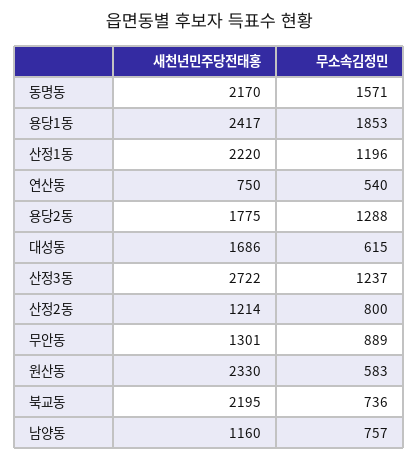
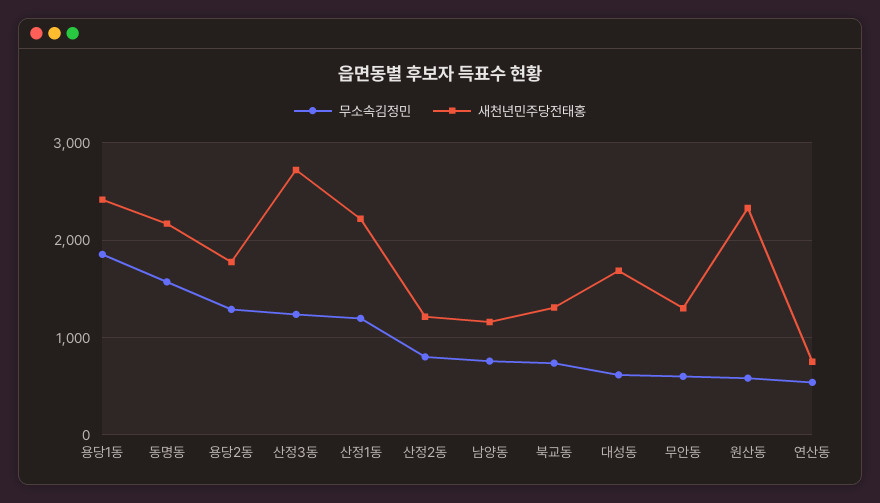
  {
    "새천년민주당전태홍": {
      "동명동": 2170,
      "용당1동": 2417,
      "산정1동": 2220,
      "연산동": 750,
      "용당2동": 1775,
      "대성동": 1686,
      "산정3동": 2722,
      "산정2동": 1214,
      "무안동": 1301,
      "원산동": 2330,
-     "북교동": 2195,
+     "북교동": 1300,
      "남양동": 1160
    },
    "무소속김정민": {
      "동명동": 1571,
      "용당1동": 1853,
      "산정1동": 1196,
      "연산동": 540,
      "용당2동": 1288,
      "대성동": 615,
      "산정3동": 1237,
      "산정2동": 800,
-     "무안동": 889,
+     "무안동": 600,
      "원산동": 583,
      "북교동": 736,
      "남양동": 757
    }
  }

